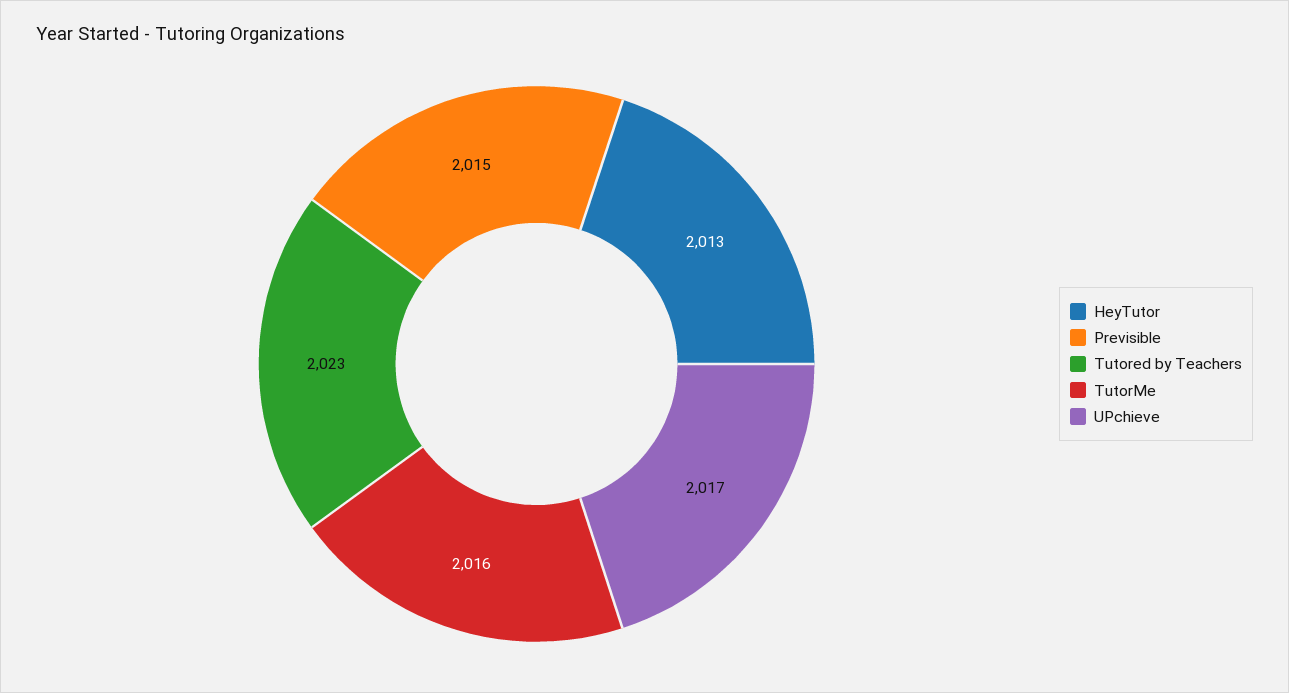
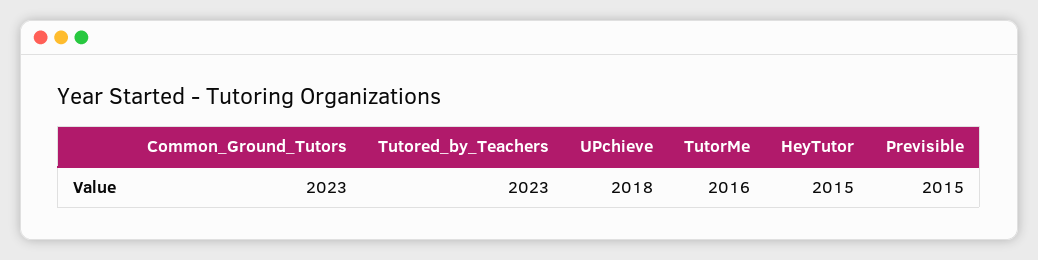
  {
-   "HeyTutor": 2013,
+   "HeyTutor": 2015,
    "Previsible": 2015,
    "Tutored by Teachers": 2023,
    "TutorMe": 2016,
-   "UPchieve": 2017
+   "UPchieve": 2018,
+   "Common_Ground_Tutors": 2023
  }

